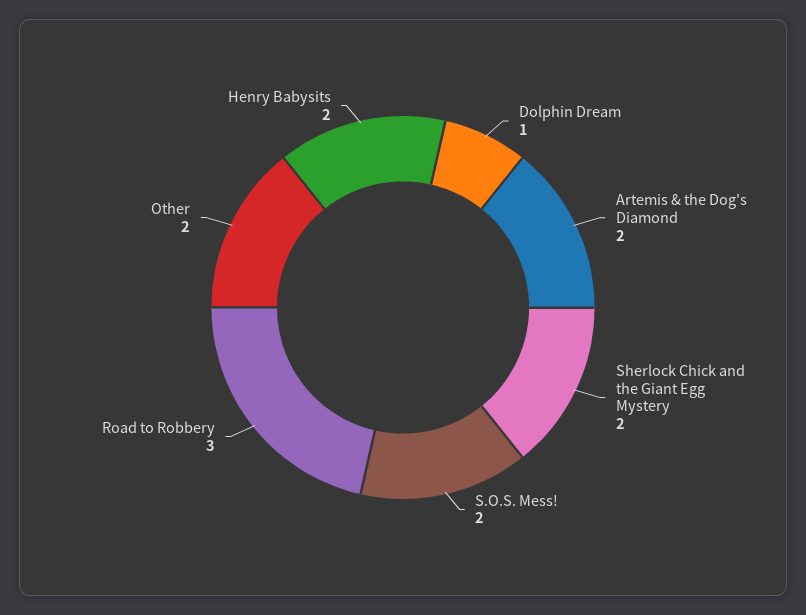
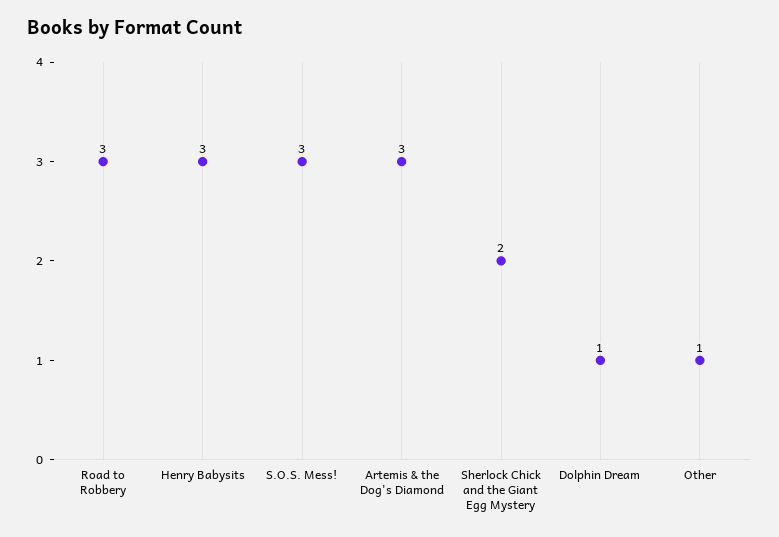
  {
    "Dolphin Dream": 1,
-   "Artemis & the Dog's Diamond": 2,
+   "Artemis & the Dog's Diamond": 3,
    "Sherlock Chick and the Giant Egg Mystery": 2,
-   "S.O.S. Mess!": 2,
+   "S.O.S. Mess!": 3,
    "Road to Robbery": 3,
-   "Other": 2,
+   "Other": 1,
-   "Henry Babysits": 2
+   "Henry Babysits": 3
  }

